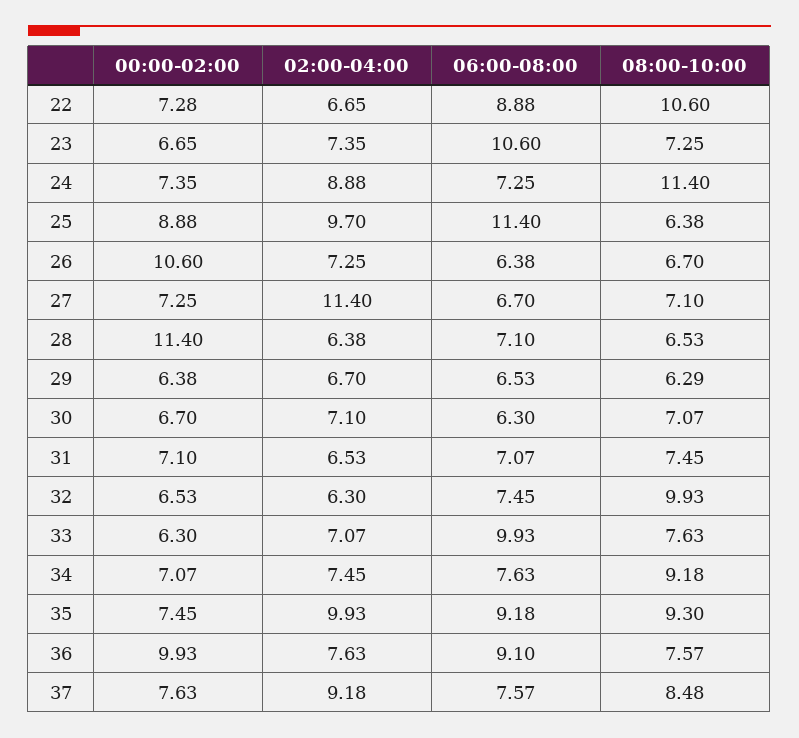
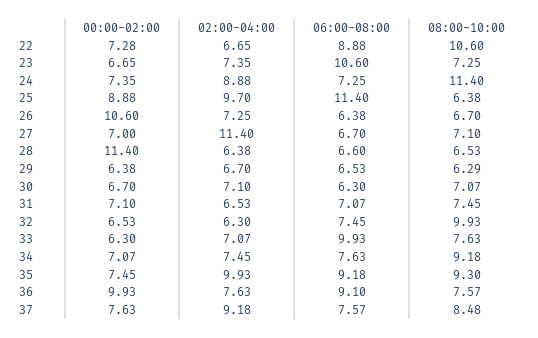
  {
    "00:00-02:00": {
      "22": 7.28,
      "23": 6.65,
      "24": 7.35,
      "25": 8.88,
      "26": 10.6,
-     "27": 7.25,
+     "27": 7,
      "28": 11.4,
      "29": 6.38,
      "30": 6.7,
      "31": 7.1,
      "32": 6.53,
      "33": 6.3,
      "34": 7.07,
      "35": 7.45,
      "36": 9.93,
      "37": 7.63
    },
    "02:00-04:00": {
      "22": 6.65,
      "23": 7.35,
      "24": 8.88,
      "25": 9.7,
      "26": 7.25,
      "27": 11.4,
      "28": 6.38,
      "29": 6.7,
      "30": 7.1,
      "31": 6.53,
      "32": 6.3,
      "33": 7.07,
      "34": 7.45,
      "35": 9.93,
      "36": 7.63,
      "37": 9.18
    },
    "06:00-08:00": {
      "22": 8.88,
      "23": 10.6,
      "24": 7.25,
      "25": 11.4,
      "26": 6.38,
      "27": 6.7,
-     "28": 7.1,
+     "28": 6.6,
      "29": 6.53,
      "30": 6.3,
      "31": 7.07,
      "32": 7.45,
      "33": 9.93,
      "34": 7.63,
      "35": 9.18,
      "36": 9.1,
      "37": 7.57
    },
    "08:00-10:00": {
      "22": 10.6,
      "23": 7.25,
      "24": 11.4,
      "25": 6.38,
      "26": 6.7,
      "27": 7.1,
      "28": 6.53,
      "29": 6.29,
      "30": 7.07,
      "31": 7.45,
      "32": 9.93,
      "33": 7.63,
      "34": 9.18,
      "35": 9.3,
      "36": 7.57,
      "37": 8.48
    }
  }

